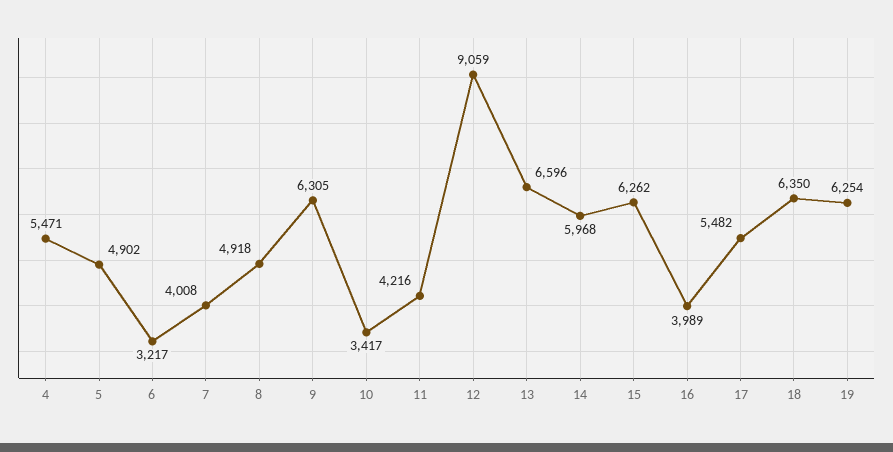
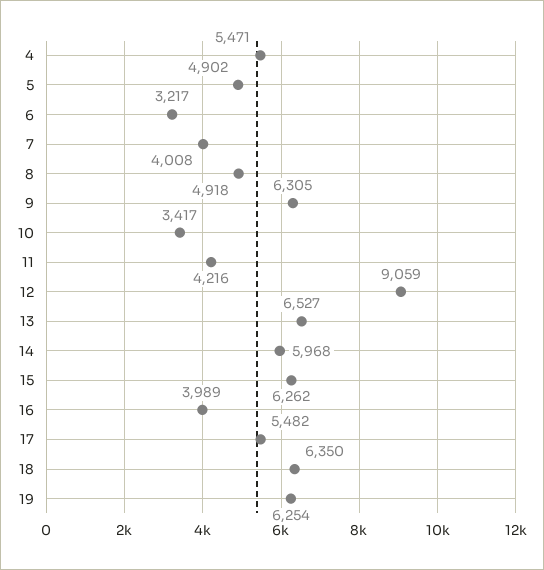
  {
    "4": 5471,
    "5": 4902,
    "6": 3217,
    "7": 4008,
    "8": 4918,
    "9": 6305,
    "10": 3417,
    "11": 4216,
    "12": 9059,
-   "13": 6596,
+   "13": 6527,
    "14": 5968,
    "15": 6262,
    "16": 3989,
    "17": 5482,
    "18": 6350,
    "19": 6254
  }

